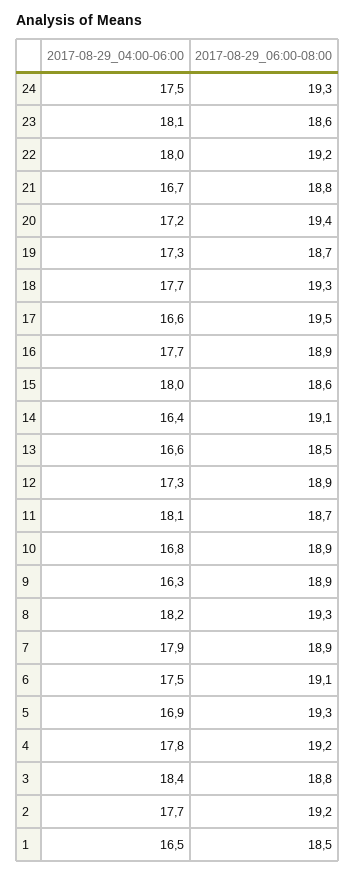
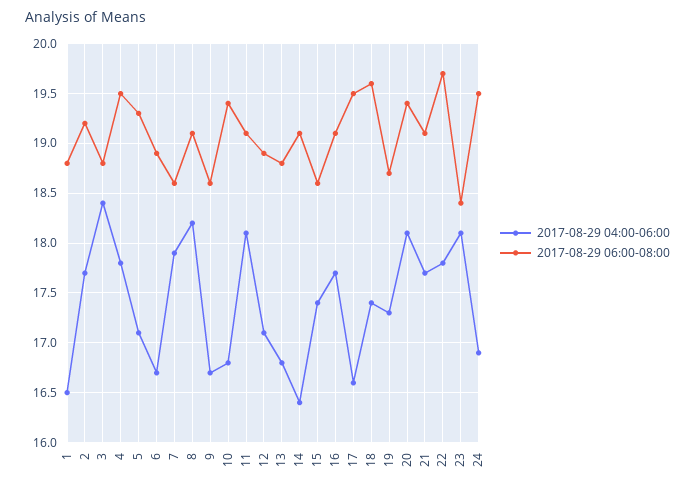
  {
    "2017-08-29_04:00-06:00": {
-     "24": 17.5,
+     "24": 16.9,
      "23": 18.1,
-     "22": 18,
+     "22": 17.8,
-     "21": 16.7,
+     "21": 17.7,
-     "20": 17.2,
+     "20": 18.1,
      "19": 17.3,
-     "18": 17.7,
+     "18": 17.4,
      "17": 16.6,
      "16": 17.7,
-     "15": 18,
+     "15": 17.4,
      "14": 16.4,
-     "13": 16.6,
+     "13": 16.8,
-     "12": 17.3,
+     "12": 17.1,
      "11": 18.1,
      "10": 16.8,
-     "9": 16.3,
+     "9": 16.7,
      "8": 18.2,
      "7": 17.9,
-     "6": 17.5,
+     "6": 16.7,
-     "5": 16.9,
+     "5": 17.1,
      "4": 17.8,
      "3": 18.4,
      "2": 17.7,
      "1": 16.5
    },
    "2017-08-29_06:00-08:00": {
-     "24": 19.3,
+     "24": 19.5,
-     "23": 18.6,
+     "23": 18.4,
-     "22": 19.2,
+     "22": 19.7,
-     "21": 18.8,
+     "21": 19.1,
      "20": 19.4,
      "19": 18.7,
-     "18": 19.3,
+     "18": 19.6,
      "17": 19.5,
-     "16": 18.9,
+     "16": 19.1,
      "15": 18.6,
      "14": 19.1,
-     "13": 18.5,
+     "13": 18.8,
      "12": 18.9,
-     "11": 18.7,
+     "11": 19.1,
-     "10": 18.9,
+     "10": 19.4,
-     "9": 18.9,
+     "9": 18.6,
-     "8": 19.3,
+     "8": 19.1,
-     "7": 18.9,
+     "7": 18.6,
-     "6": 19.1,
+     "6": 18.9,
      "5": 19.3,
-     "4": 19.2,
+     "4": 19.5,
      "3": 18.8,
      "2": 19.2,
-     "1": 18.5
+     "1": 18.8
    }
  }

